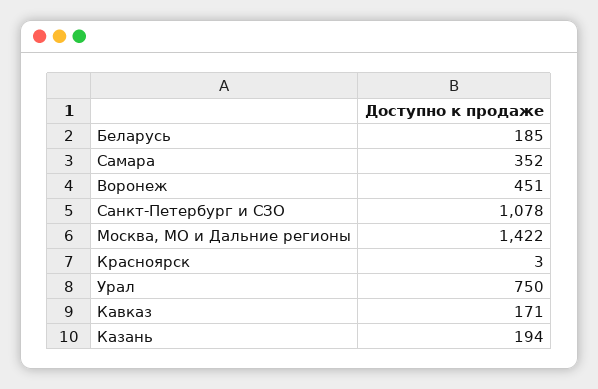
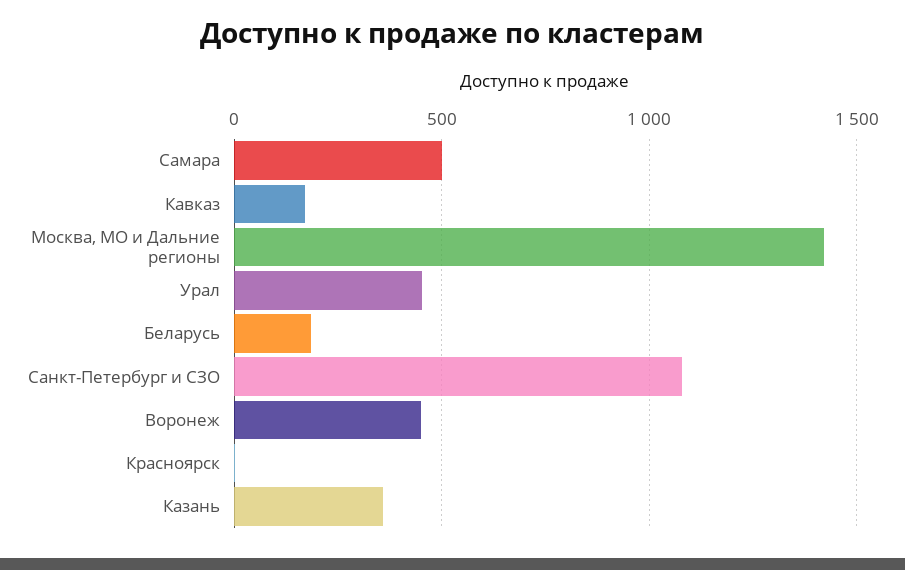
  {
    "Беларусь": 185,
-   "Самара": 352,
+   "Самара": 500,
    "Воронеж": 451,
    "Санкт-Петербург и СЗО": 1078,
    "Москва, МО и Дальние регионы": 1422,
    "Красноярск": 3,
-   "Урал": 750,
+   "Урал": 450,
    "Кавказ": 171,
-   "Казань": 194
+   "Казань": 350
  }

